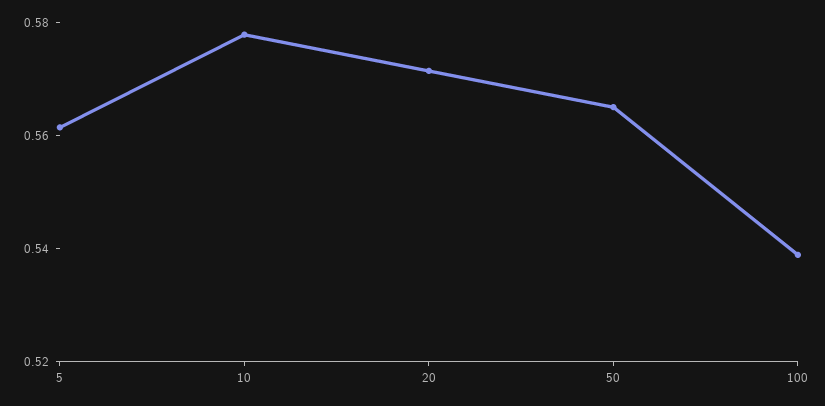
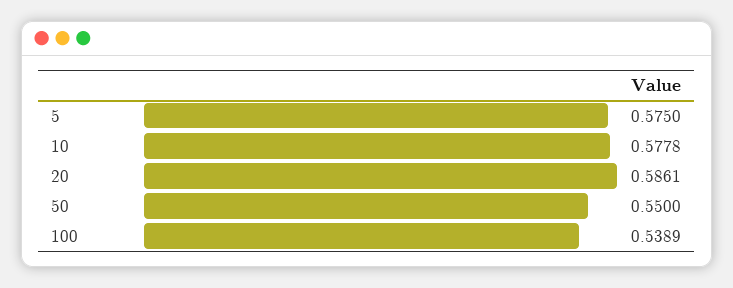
  {
-   "5": 0.56,
+   "5": 0.575,
    "10": 0.5778,
-   "20": 0.57,
+   "20": 0.5861,
-   "50": 0.565,
+   "50": 0.55,
    "100": 0.5389
  }

